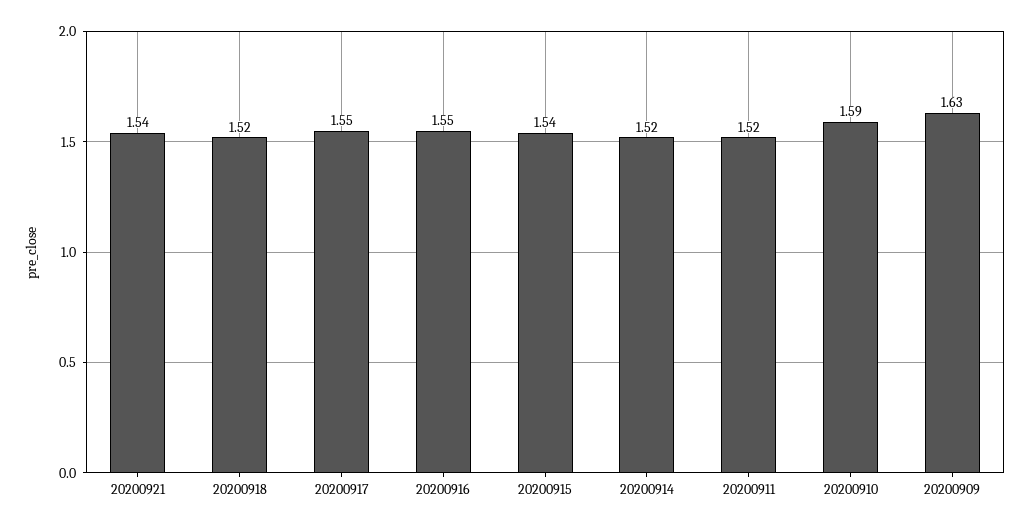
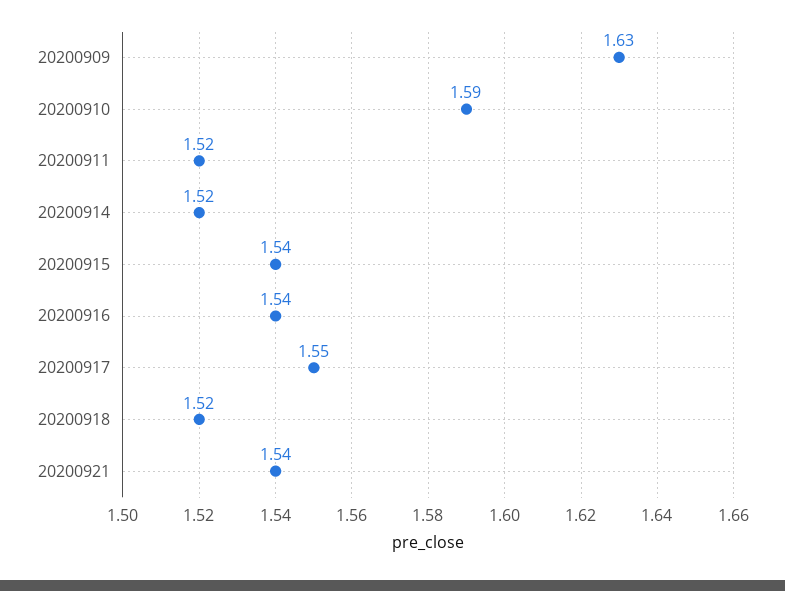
  {
    "20200921": 1.54,
    "20200918": 1.52,
    "20200917": 1.55,
-   "20200916": 1.55,
+   "20200916": 1.54,
    "20200915": 1.54,
    "20200914": 1.52,
    "20200911": 1.52,
    "20200910": 1.59,
    "20200909": 1.63
  }

